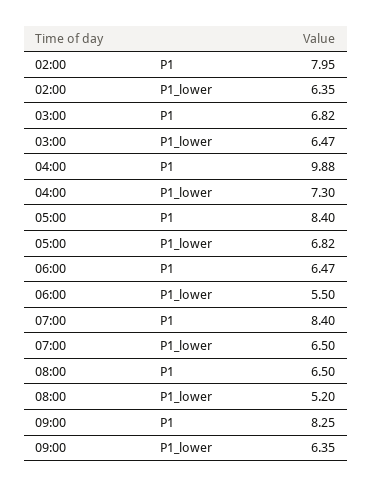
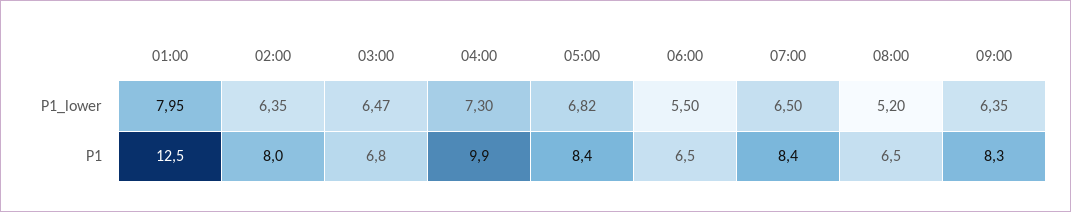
  {
    "02:00": {
      "P1": 7.95,
      "P1_lower": 6.35
    },
    "03:00": {
      "P1": 6.82,
      "P1_lower": 6.47
    },
    "04:00": {
      "P1": 9.88,
      "P1_lower": 7.3
    },
    "05:00": {
      "P1": 8.4,
      "P1_lower": 6.82
    },
    "06:00": {
      "P1": 6.47,
      "P1_lower": 5.5
    },
    "07:00": {
      "P1": 8.4,
      "P1_lower": 6.5
    },
    "08:00": {
      "P1": 6.5,
      "P1_lower": 5.2
    },
    "09:00": {
      "P1": 8.25,
      "P1_lower": 6.35
-   }
+   },
+   "01:00": {
+     "P1_lower": 7.95,
+     "P1": 12.5
+   }
  }

